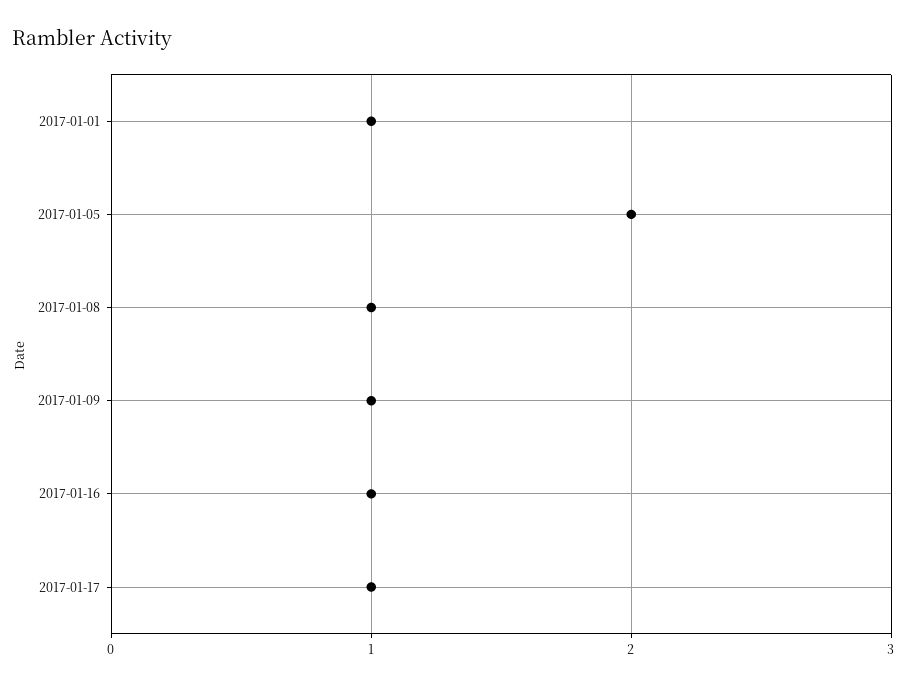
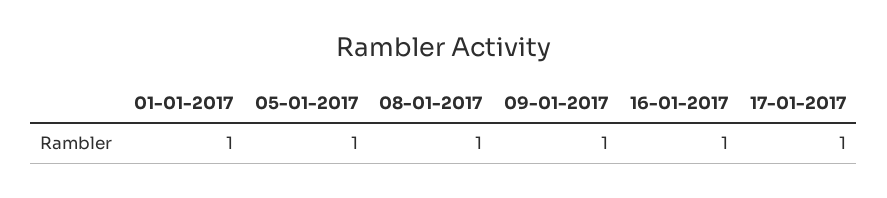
  {
    "2017-01-01": 1,
-   "2017-01-05": 2,
+   "2017-01-05": 1,
    "2017-01-08": 1,
    "2017-01-09": 1,
    "2017-01-16": 1,
    "2017-01-17": 1
  }

